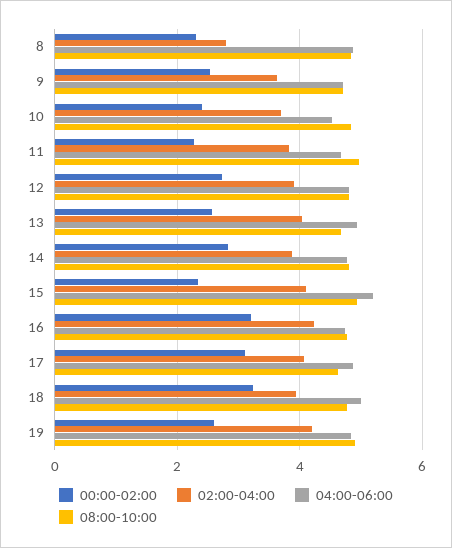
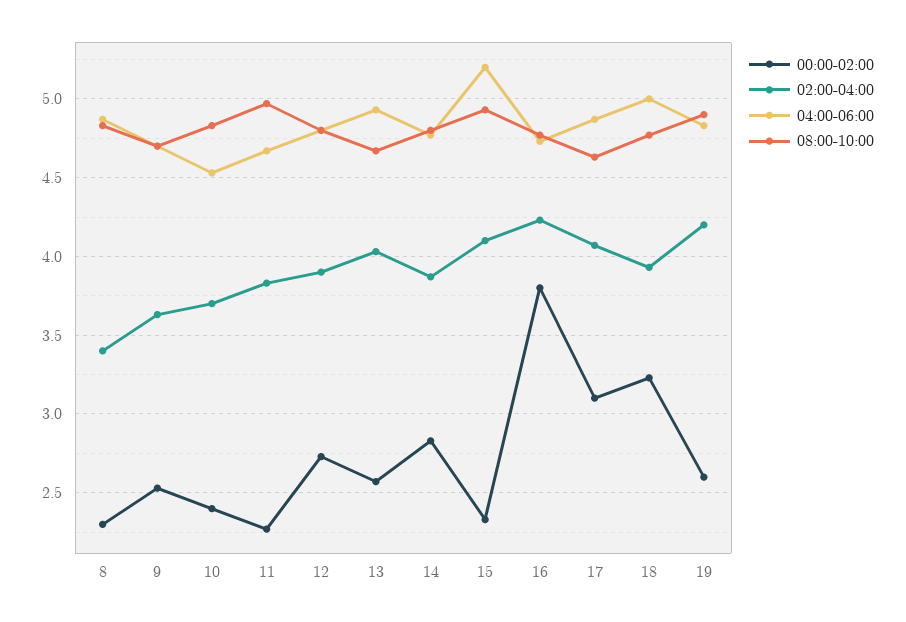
  {
    "00:00-02:00": {
      "8": 2.3,
      "9": 2.55,
      "10": 2.4,
      "11": 2.25,
      "12": 2.75,
      "13": 2.55,
      "14": 2.85,
      "15": 2.35,
-     "16": 3.2,
+     "16": 3.8,
      "17": 3.1,
      "18": 3.25,
      "19": 2.6
    },
    "02:00-04:00": {
-     "8": 2.8,
+     "8": 3.4,
      "9": 3.65,
      "10": 3.7,
      "11": 3.85,
      "12": 3.9,
      "13": 4.05,
      "14": 3.85,
      "15": 4.1,
      "16": 4.25,
      "17": 4.05,
      "18": 3.95,
      "19": 4.2
    },
    "04:00-06:00": {
      "8": 4.85,
      "9": 4.7,
      "10": 4.55,
      "11": 4.65,
      "12": 4.8,
      "13": 4.95,
      "14": 4.75,
      "15": 5.2,
      "16": 4.75,
      "17": 4.85,
      "18": 5,
      "19": 4.85
    },
    "08:00-10:00": {
      "8": 4.85,
      "9": 4.7,
      "10": 4.85,
      "11": 4.95,
      "12": 4.8,
      "13": 4.65,
      "14": 4.8,
      "15": 4.95,
      "16": 4.75,
      "17": 4.65,
      "18": 4.75,
      "19": 4.9
    }
  }

